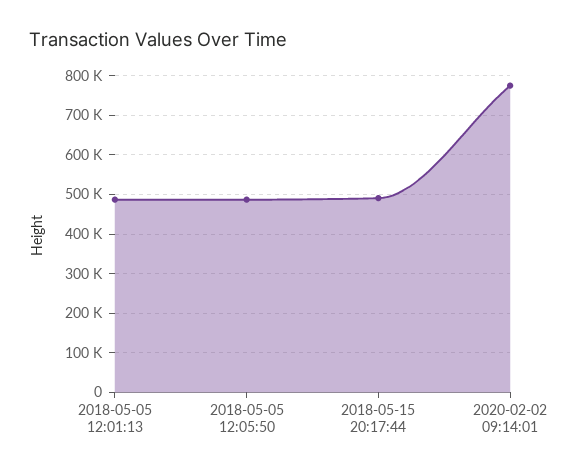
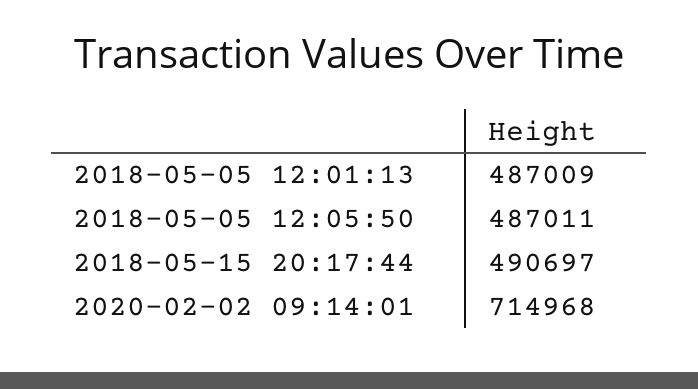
  {
    "2018-05-05 12:01:13": 487009,
    "2018-05-05 12:05:50": 487011,
    "2018-05-15 20:17:44": 490697,
-   "2020-02-02 09:14:01": 780000
+   "2020-02-02 09:14:01": 714968
  }

